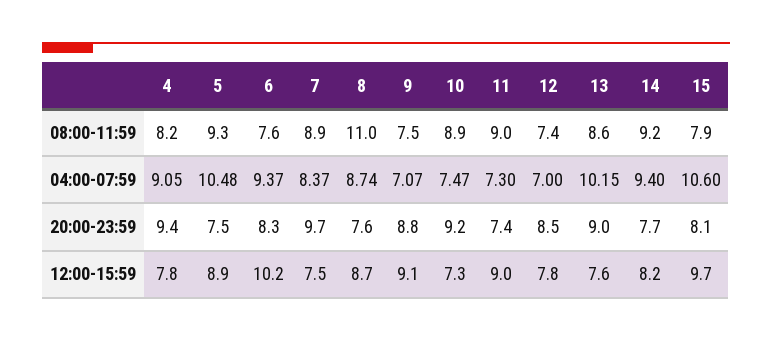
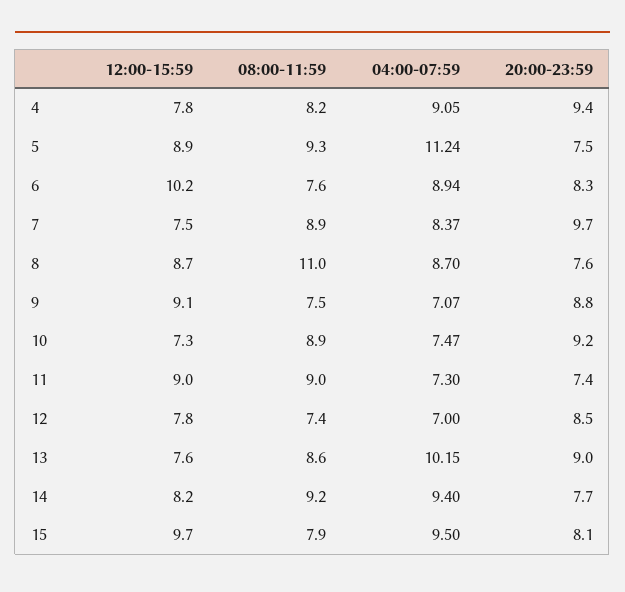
  {
    "4": {
      "08:00-11:59": 8.2,
      "04:00-07:59": 9.05,
      "20:00-23:59": 9.4,
      "12:00-15:59": 7.8
    },
    "5": {
      "08:00-11:59": 9.3,
-     "04:00-07:59": 10.48,
+     "04:00-07:59": 11.24,
      "20:00-23:59": 7.5,
      "12:00-15:59": 8.9
    },
    "6": {
      "08:00-11:59": 7.6,
-     "04:00-07:59": 9.37,
+     "04:00-07:59": 8.94,
      "20:00-23:59": 8.3,
      "12:00-15:59": 10.2
    },
    "7": {
      "08:00-11:59": 8.9,
      "04:00-07:59": 8.37,
      "20:00-23:59": 9.7,
      "12:00-15:59": 7.5
    },
    "8": {
      "08:00-11:59": 11,
-     "04:00-07:59": 8.74,
+     "04:00-07:59": 8.7,
      "20:00-23:59": 7.6,
      "12:00-15:59": 8.7
    },
    "9": {
      "08:00-11:59": 7.5,
      "04:00-07:59": 7.07,
      "20:00-23:59": 8.8,
      "12:00-15:59": 9.1
    },
    "10": {
      "08:00-11:59": 8.9,
      "04:00-07:59": 7.47,
      "20:00-23:59": 9.2,
      "12:00-15:59": 7.3
    },
    "11": {
      "08:00-11:59": 9,
      "04:00-07:59": 7.3,
      "20:00-23:59": 7.4,
      "12:00-15:59": 9
    },
    "12": {
      "08:00-11:59": 7.4,
      "04:00-07:59": 7,
      "20:00-23:59": 8.5,
      "12:00-15:59": 7.8
    },
    "13": {
      "08:00-11:59": 8.6,
      "04:00-07:59": 10.15,
      "20:00-23:59": 9,
      "12:00-15:59": 7.6
    },
    "14": {
      "08:00-11:59": 9.2,
      "04:00-07:59": 9.4,
      "20:00-23:59": 7.7,
      "12:00-15:59": 8.2
    },
    "15": {
      "08:00-11:59": 7.9,
-     "04:00-07:59": 10.6,
+     "04:00-07:59": 9.5,
      "20:00-23:59": 8.1,
      "12:00-15:59": 9.7
    }
  }

